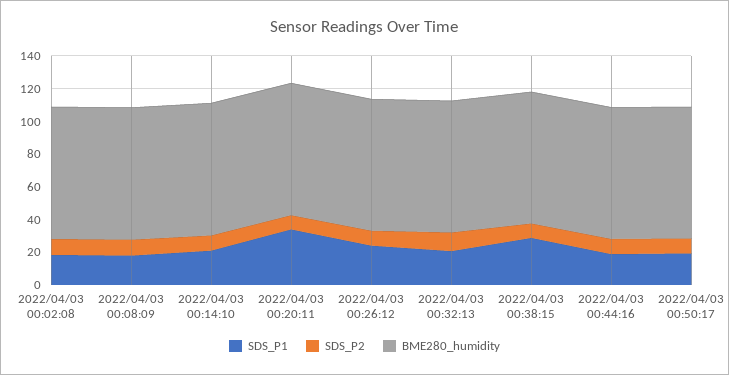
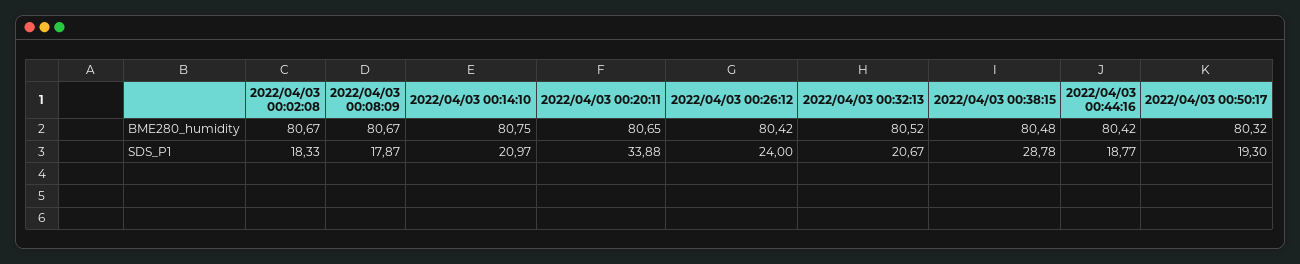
  {
    "SDS_P1": {
      "2022/04/03 00:02:08": 18.33,
      "2022/04/03 00:08:09": 17.87,
      "2022/04/03 00:14:10": 20.97,
      "2022/04/03 00:20:11": 33.88,
      "2022/04/03 00:26:12": 24,
      "2022/04/03 00:32:13": 20.67,
      "2022/04/03 00:38:15": 28.78,
      "2022/04/03 00:44:16": 18.77,
      "2022/04/03 00:50:17": 19.3
    },
-   "SDS_P2": {
-     "2022/04/03 00:02:08": 10,
-     "2022/04/03 00:08:09": 10,
-     "2022/04/03 00:14:10": 10,
-     "2022/04/03 00:20:11": 10,
-     "2022/04/03 00:26:12": 10,
-     "2022/04/03 00:32:13": 10,
-     "2022/04/03 00:38:15": 10,
-     "2022/04/03 00:44:16": 10,
-     "2022/04/03 00:50:17": 10
-   },
    "BME280_humidity": {
      "2022/04/03 00:02:08": 80.67,
      "2022/04/03 00:08:09": 80.67,
      "2022/04/03 00:14:10": 80.75,
      "2022/04/03 00:20:11": 80.65,
      "2022/04/03 00:26:12": 80.42,
      "2022/04/03 00:32:13": 80.52,
      "2022/04/03 00:38:15": 80.48,
      "2022/04/03 00:44:16": 80.42,
      "2022/04/03 00:50:17": 80.32
    }
  }

